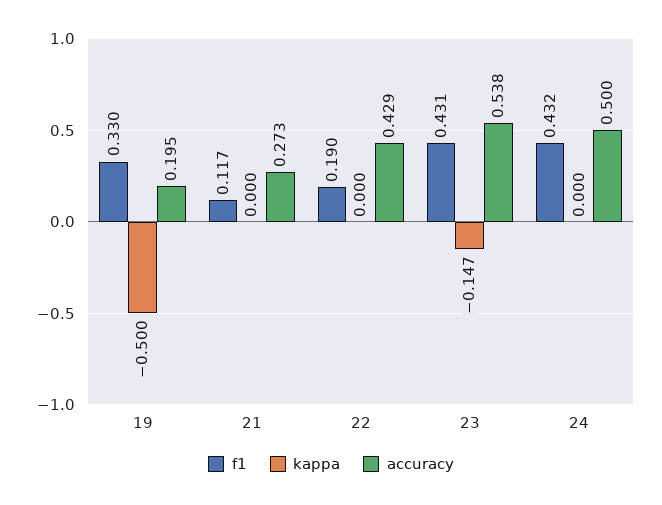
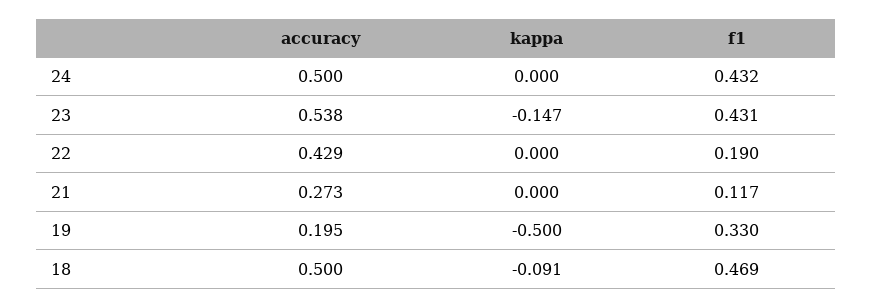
  {
    "f1": {
      "19": 0.33,
      "21": 0.117,
      "22": 0.19,
      "23": 0.431,
-     "24": 0.432
+     "24": 0.432,
+     "18": 0.469
    },
    "kappa": {
      "19": -0.5,
      "21": 0,
      "22": 0,
      "23": -0.147,
-     "24": 0
+     "24": 0,
+     "18": -0.091
    },
    "accuracy": {
      "19": 0.195,
      "21": 0.273,
      "22": 0.429,
      "23": 0.538,
-     "24": 0.5
+     "24": 0.5,
+     "18": 0.5
    }
  }

